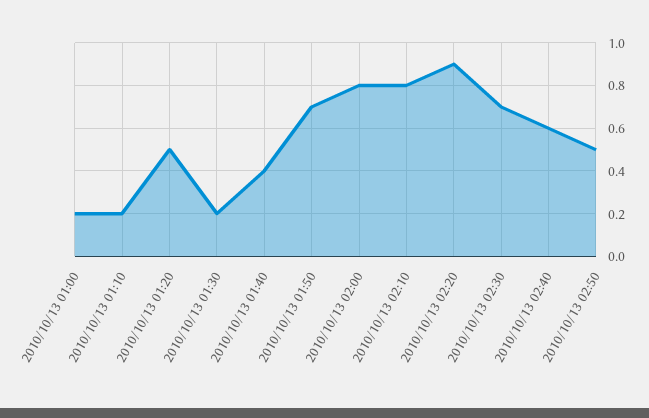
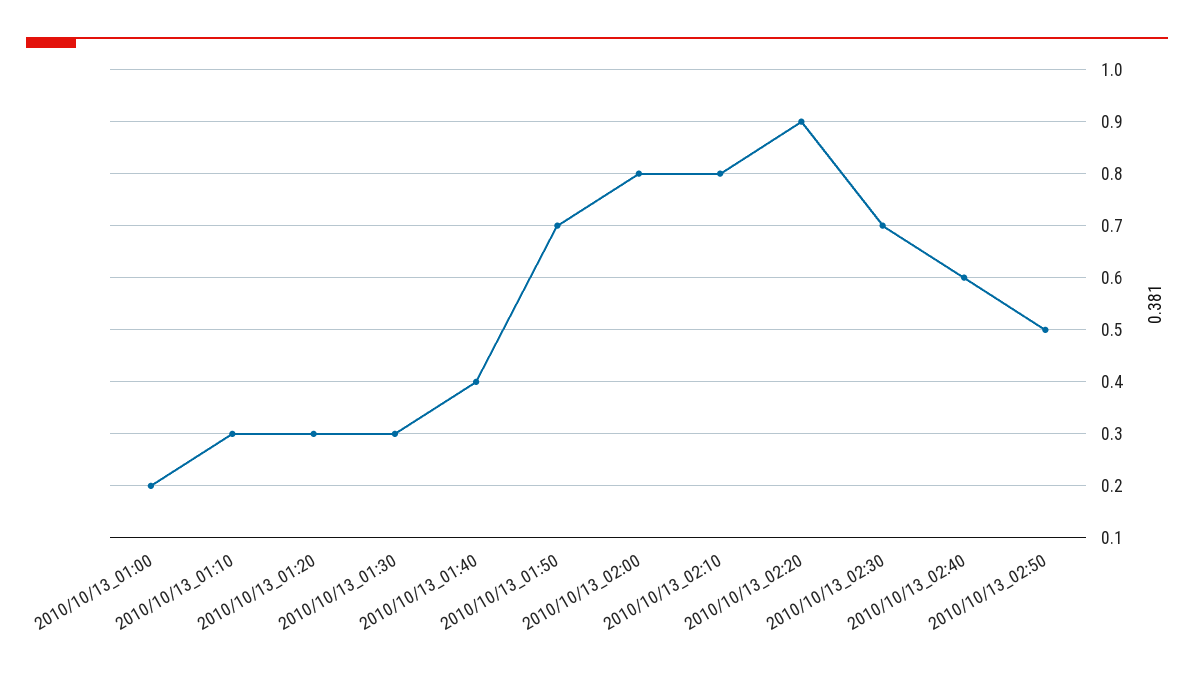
  {
    "2010/10/13 01:00": 0.2,
-   "2010/10/13 01:10": 0.2,
+   "2010/10/13 01:10": 0.3,
-   "2010/10/13 01:20": 0.5,
+   "2010/10/13 01:20": 0.3,
-   "2010/10/13 01:30": 0.2,
+   "2010/10/13 01:30": 0.3,
    "2010/10/13 01:40": 0.4,
    "2010/10/13 01:50": 0.7,
    "2010/10/13 02:00": 0.8,
    "2010/10/13 02:10": 0.8,
    "2010/10/13 02:20": 0.9,
    "2010/10/13 02:30": 0.7,
    "2010/10/13 02:40": 0.6,
    "2010/10/13 02:50": 0.5
  }

